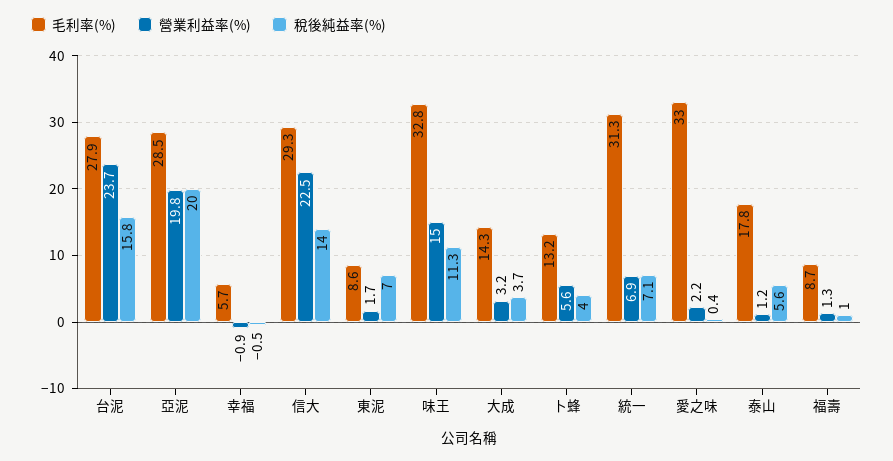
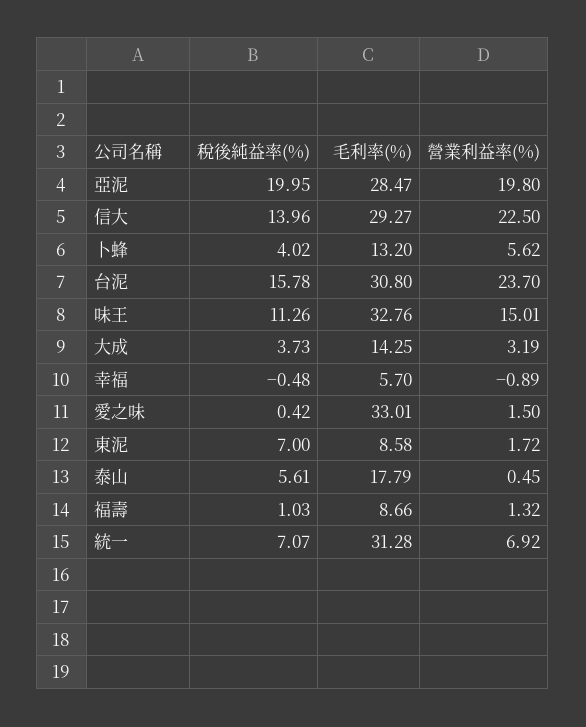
  {
    "毛利率(%)": {
-     "台泥": 27.9,
+     "台泥": 30.8,
      "亞泥": 28.47,
      "幸福": 5.7,
      "信大": 29.27,
      "東泥": 8.58,
      "味王": 32.76,
      "大成": 14.25,
      "卜蜂": 13.2,
      "統一": 31.28,
      "愛之味": 33.01,
      "泰山": 17.79,
      "福壽": 8.66
    },
    "營業利益率(%)": {
      "台泥": 23.7,
      "亞泥": 19.8,
      "幸福": -0.89,
      "信大": 22.5,
      "東泥": 1.72,
      "味王": 15.01,
      "大成": 3.19,
      "卜蜂": 5.62,
      "統一": 6.92,
-     "愛之味": 2.2,
+     "愛之味": 1.5,
-     "泰山": 1.2,
+     "泰山": 0.45,
      "福壽": 1.32
    },
    "稅後純益率(%)": {
      "台泥": 15.78,
      "亞泥": 19.95,
      "幸福": -0.48,
      "信大": 13.96,
      "東泥": 7,
      "味王": 11.26,
      "大成": 3.73,
      "卜蜂": 4.02,
      "統一": 7.07,
      "愛之味": 0.42,
      "泰山": 5.61,
      "福壽": 1.03
    }
  }

